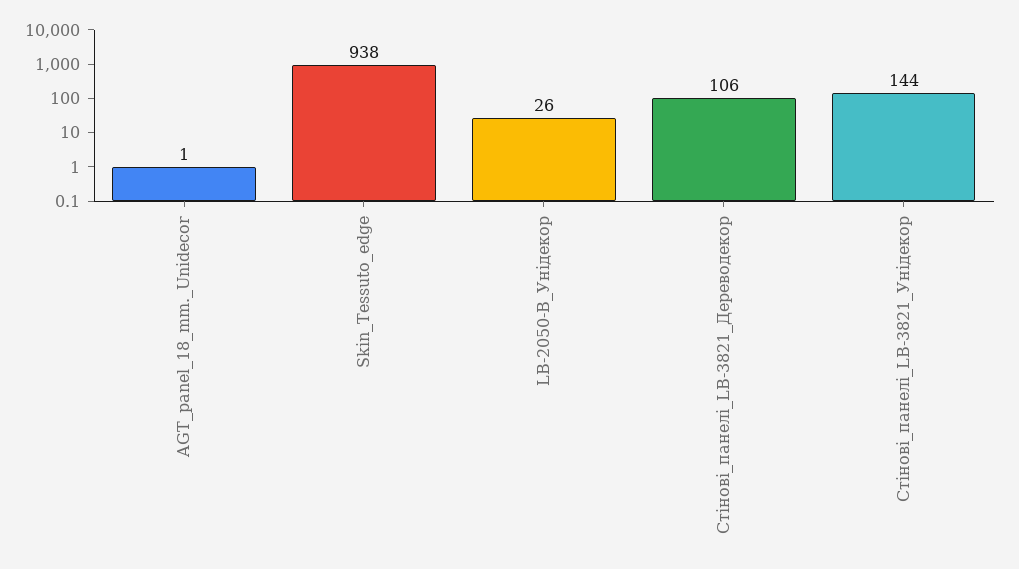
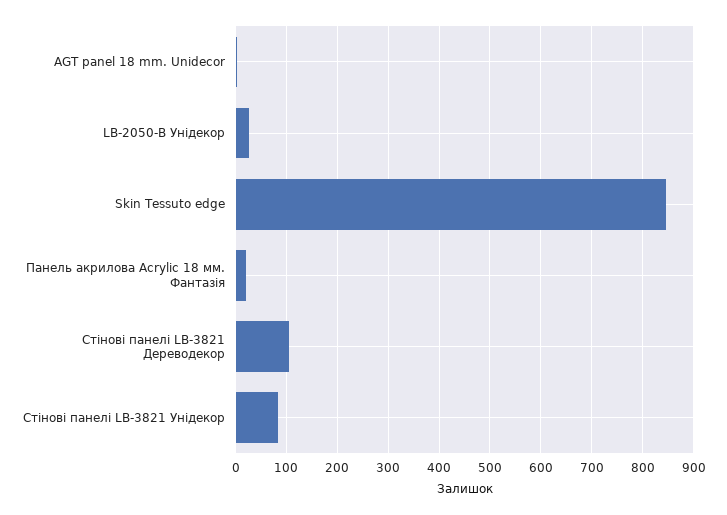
  {
    "AGT_panel_18_mm._Unidecor": 1,
-   "Skin_Tessuto_edge": 938,
+   "Skin_Tessuto_edge": 840,
    "LB-2050-В_Унідекор": 26,
    "Стінові_панелі_LB-3821_Дереводекор": 106,
-   "Стінові_панелі_LB-3821_Унідекор": 144
+   "Стінові_панелі_LB-3821_Унідекор": 80,
+   "Панель акрилова Acrylic 18 мм. Фантазія": 20
  }

